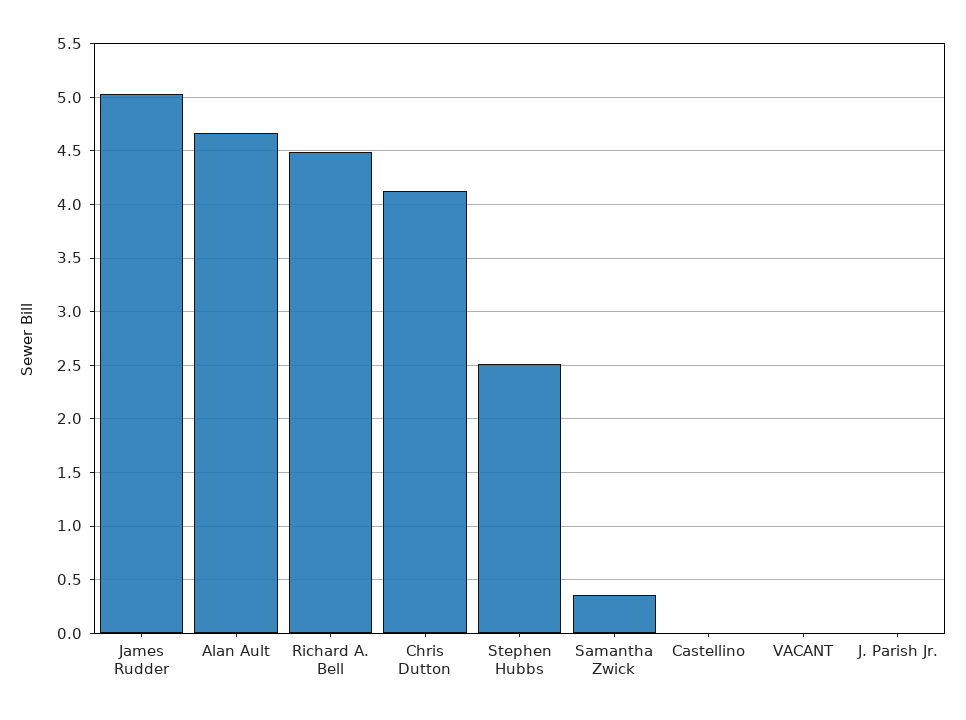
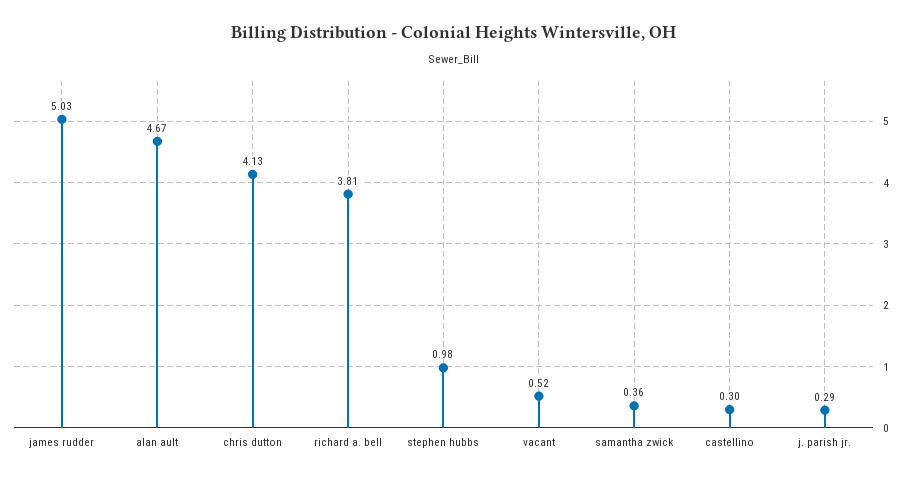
  {
    "James Rudder": 5.03,
    "Alan Ault": 4.67,
-   "Richard A. Bell": 4.5,
+   "Richard A. Bell": 3.81,
    "Chris Dutton": 4.13,
-   "Stephen Hubbs": 2.5,
+   "Stephen Hubbs": 0.98,
    "Samantha Zwick": 0.36,
-   "Castellino": 0,
+   "Castellino": 0.3,
-   "VACANT": 0,
+   "VACANT": 0.52,
-   "J. Parish Jr.": 0
+   "J. Parish Jr.": 0.29
  }

